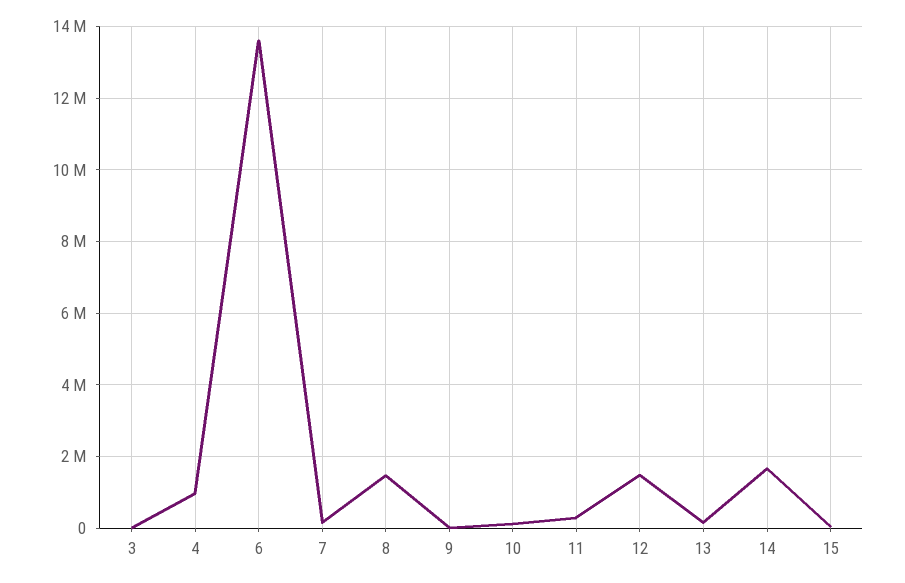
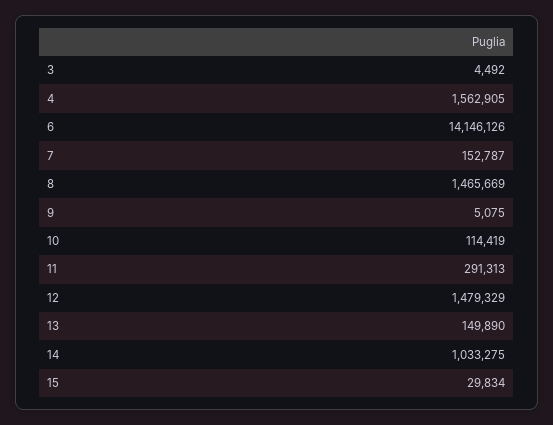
  {
    "3": 4492,
-   "4": 1000000,
+   "4": 1562905,
-   "6": 13600000,
+   "6": 14146126,
    "7": 152787,
    "8": 1465669,
    "9": 5075,
    "10": 114419,
    "11": 291313,
    "12": 1479329,
    "13": 149890,
-   "14": 1600000,
+   "14": 1033275,
    "15": 29834
  }

